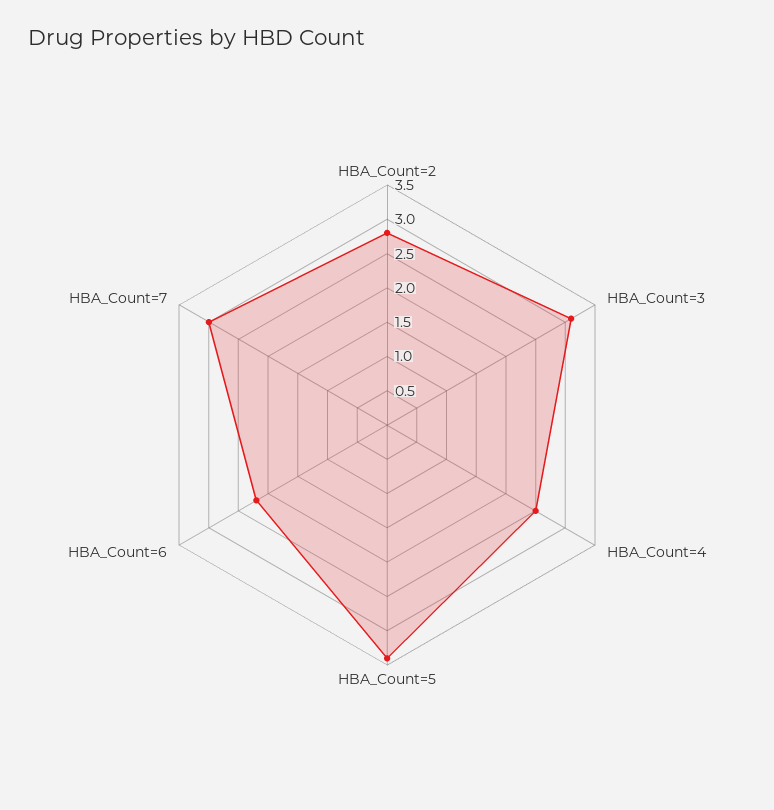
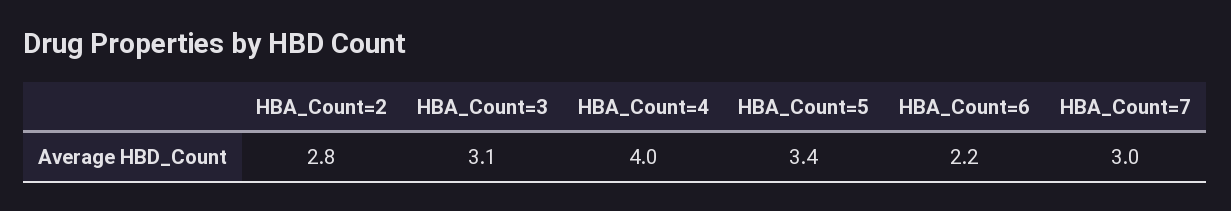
  {
    "HBA_Count=2": 2.8,
    "HBA_Count=3": 3.1,
-   "HBA_Count=4": 2.5,
+   "HBA_Count=4": 4,
    "HBA_Count=5": 3.4,
    "HBA_Count=6": 2.2,
    "HBA_Count=7": 3
  }

